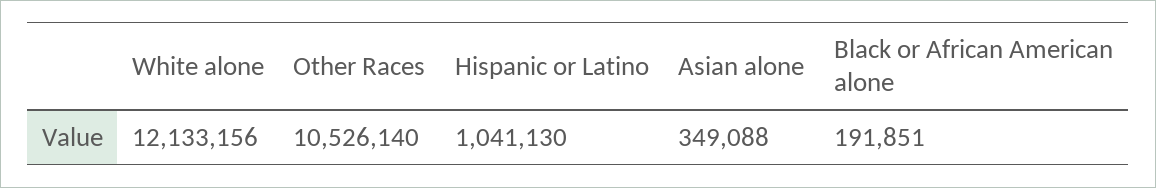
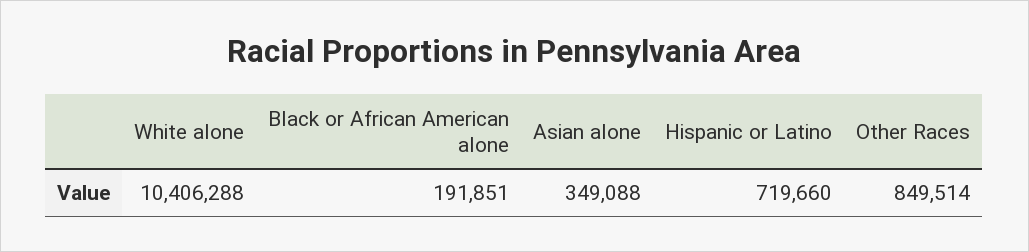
  {
-   "White alone": 12133156,
+   "White alone": 10406288,
-   "Other Races": 10526140,
+   "Other Races": 849514,
-   "Hispanic or Latino": 1041130,
+   "Hispanic or Latino": 719660,
    "Asian alone": 349088,
    "Black or African American alone": 191851
  }

